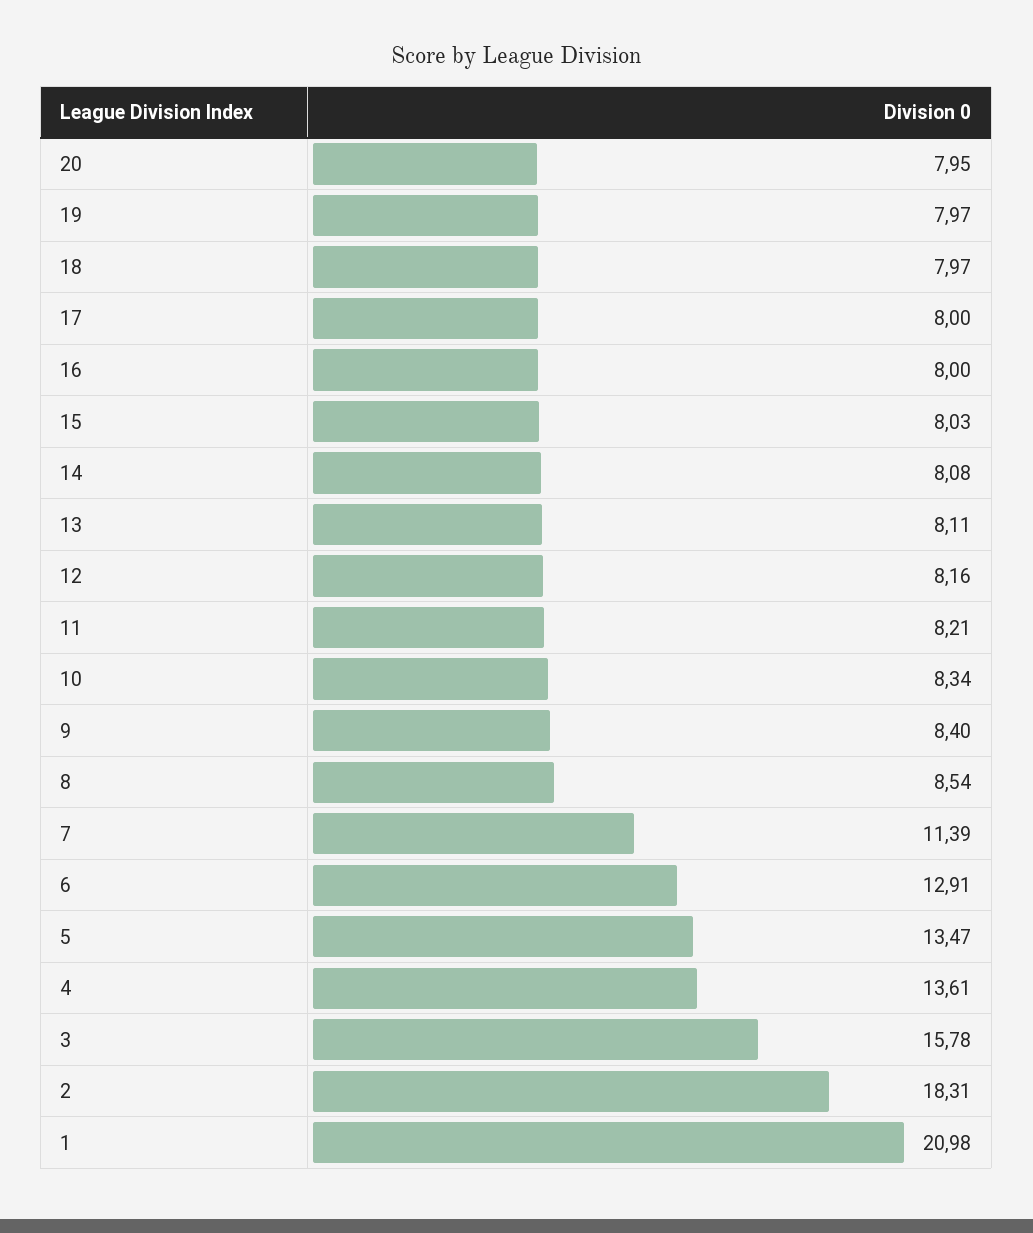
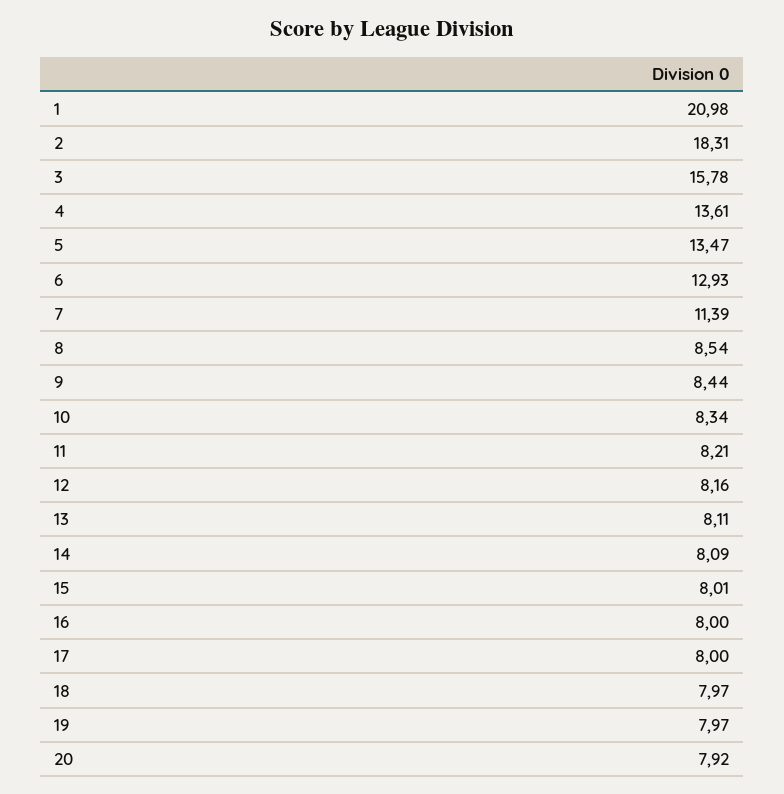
  {
-   "20": 7.95,
+   "20": 7.92,
    "19": 7.97,
    "18": 7.97,
    "17": 8,
    "16": 8,
-   "15": 8.03,
+   "15": 8.01,
-   "14": 8.08,
+   "14": 8.09,
    "13": 8.11,
    "12": 8.16,
    "11": 8.21,
    "10": 8.34,
-   "9": 8.4,
+   "9": 8.44,
    "8": 8.54,
    "7": 11.39,
-   "6": 12.91,
+   "6": 12.93,
    "5": 13.47,
    "4": 13.61,
    "3": 15.78,
    "2": 18.31,
    "1": 20.98
  }

